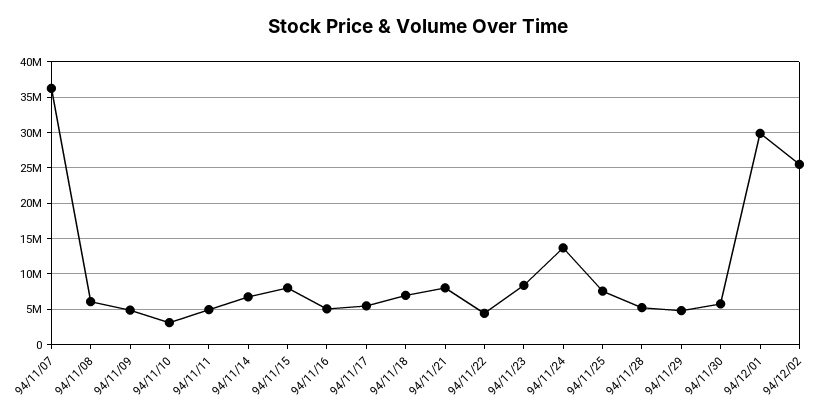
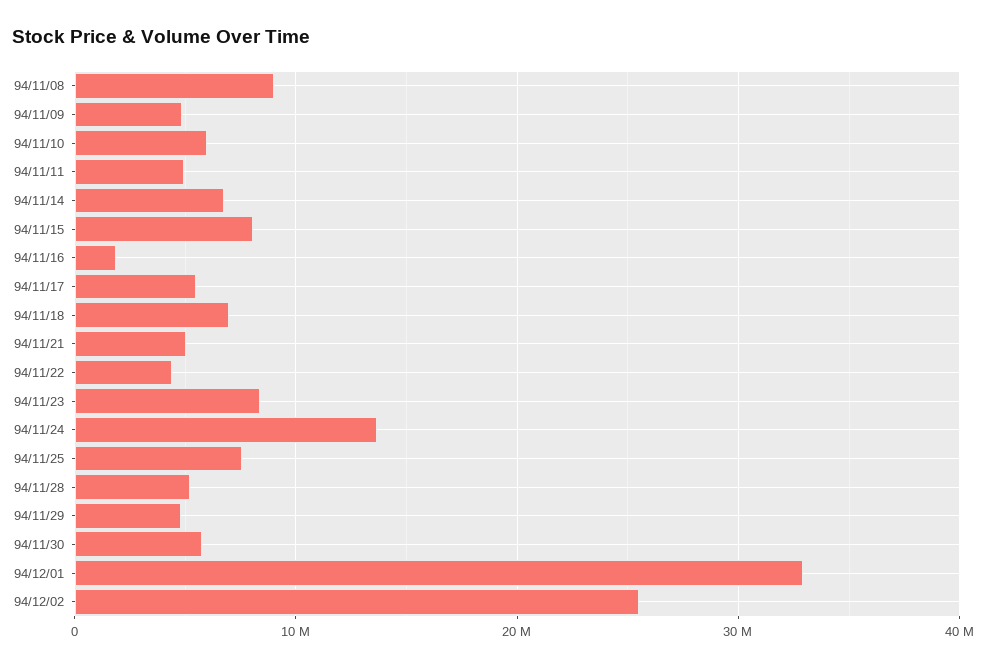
  {
-   "94/11/07": 36000000,
-   "94/11/08": 6000000,
+   "94/11/08": 9000000,
    "94/11/09": 5000000,
-   "94/11/10": 3000000,
+   "94/11/10": 6000000,
    "94/11/11": 5000000,
    "94/11/14": 7000000,
    "94/11/15": 8000000,
-   "94/11/16": 5000000,
+   "94/11/16": 2000000,
    "94/11/17": 5000000,
    "94/11/18": 7000000,
-   "94/11/21": 8000000,
+   "94/11/21": 5000000,
    "94/11/22": 4000000,
    "94/11/23": 8000000,
    "94/11/24": 14000000,
    "94/11/25": 8000000,
    "94/11/28": 5000000,
    "94/11/29": 5000000,
    "94/11/30": 6000000,
-   "94/12/01": 30000000,
+   "94/12/01": 33000000,
    "94/12/02": 26000000
  }

